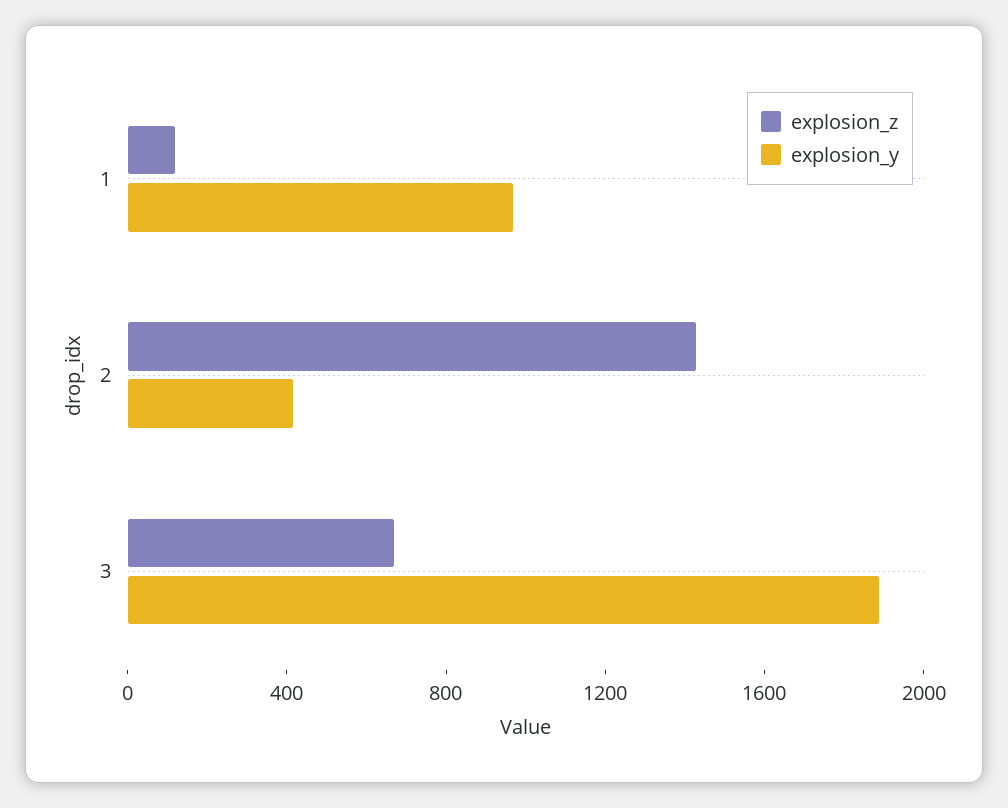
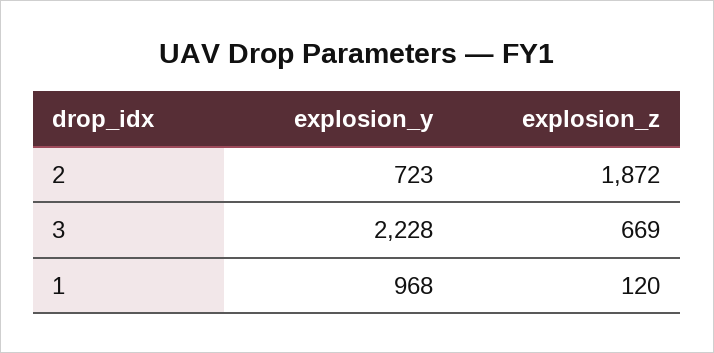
  {
    "explosion_z": {
      "1": 120,
-     "2": 1400,
+     "2": 1872,
      "3": 669
    },
    "explosion_y": {
      "1": 968,
-     "2": 400,
+     "2": 723,
-     "3": 1900
+     "3": 2228
    }
  }

